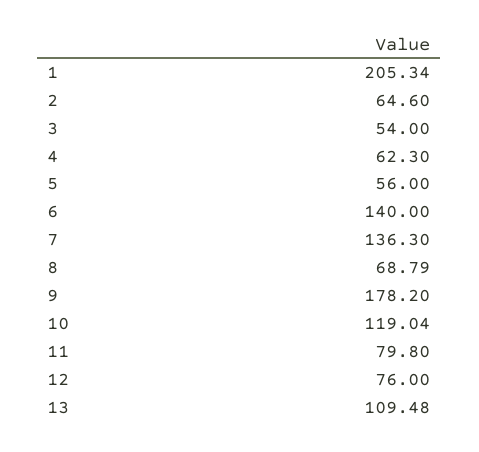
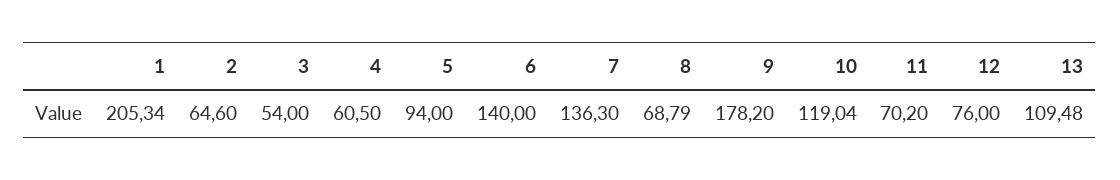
  {
    "1": 205.34,
    "2": 64.6,
    "3": 54,
-   "4": 62.3,
+   "4": 60.5,
-   "5": 56,
+   "5": 94,
    "6": 140,
    "7": 136.3,
    "8": 68.79,
    "9": 178.2,
    "10": 119.04,
-   "11": 79.8,
+   "11": 70.2,
    "12": 76,
    "13": 109.48
  }

